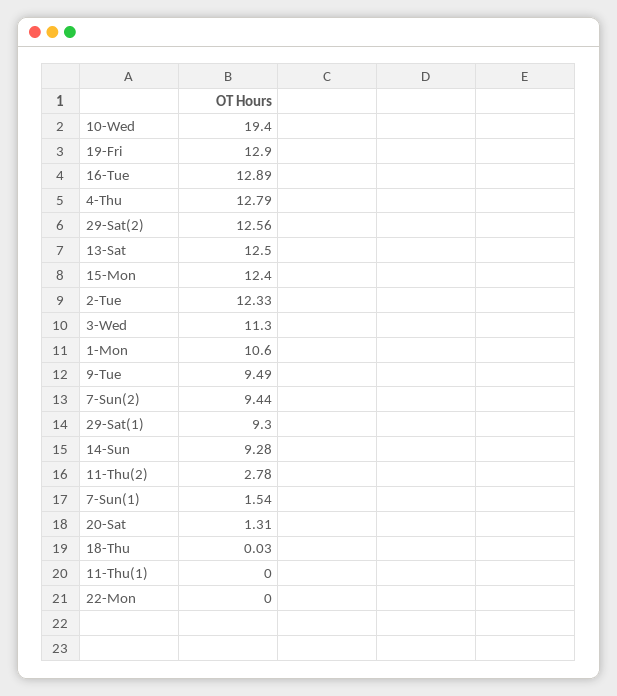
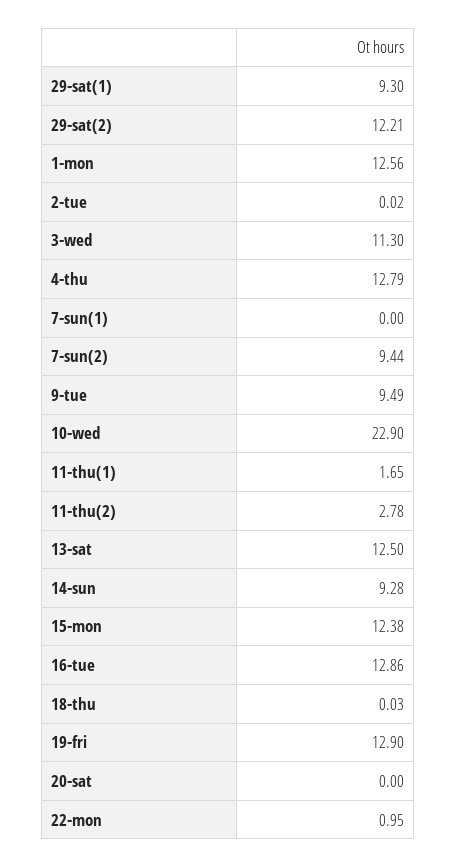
  {
-   "10-Wed": 19.4,
+   "10-Wed": 22.9,
    "19-Fri": 12.9,
-   "16-Tue": 12.89,
+   "16-Tue": 12.86,
    "4-Thu": 12.79,
-   "29-Sat(2)": 12.56,
+   "29-Sat(2)": 12.21,
    "13-Sat": 12.5,
-   "15-Mon": 12.4,
+   "15-Mon": 12.38,
-   "2-Tue": 12.33,
+   "2-Tue": 0.02,
    "3-Wed": 11.3,
-   "1-Mon": 10.6,
+   "1-Mon": 12.56,
    "9-Tue": 9.49,
    "7-Sun(2)": 9.44,
    "29-Sat(1)": 9.3,
    "14-Sun": 9.28,
    "11-Thu(2)": 2.78,
-   "7-Sun(1)": 1.54,
+   "7-Sun(1)": 0,
-   "20-Sat": 1.31,
+   "20-Sat": 0,
    "18-Thu": 0.03,
-   "11-Thu(1)": 0,
+   "11-Thu(1)": 1.65,
-   "22-Mon": 0
+   "22-Mon": 0.95
  }

